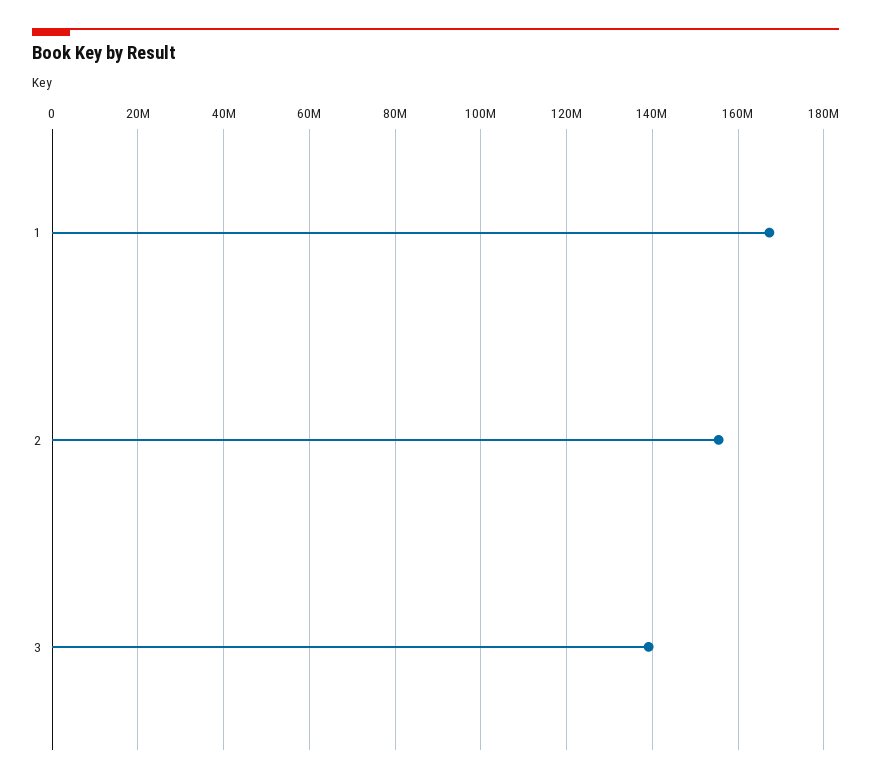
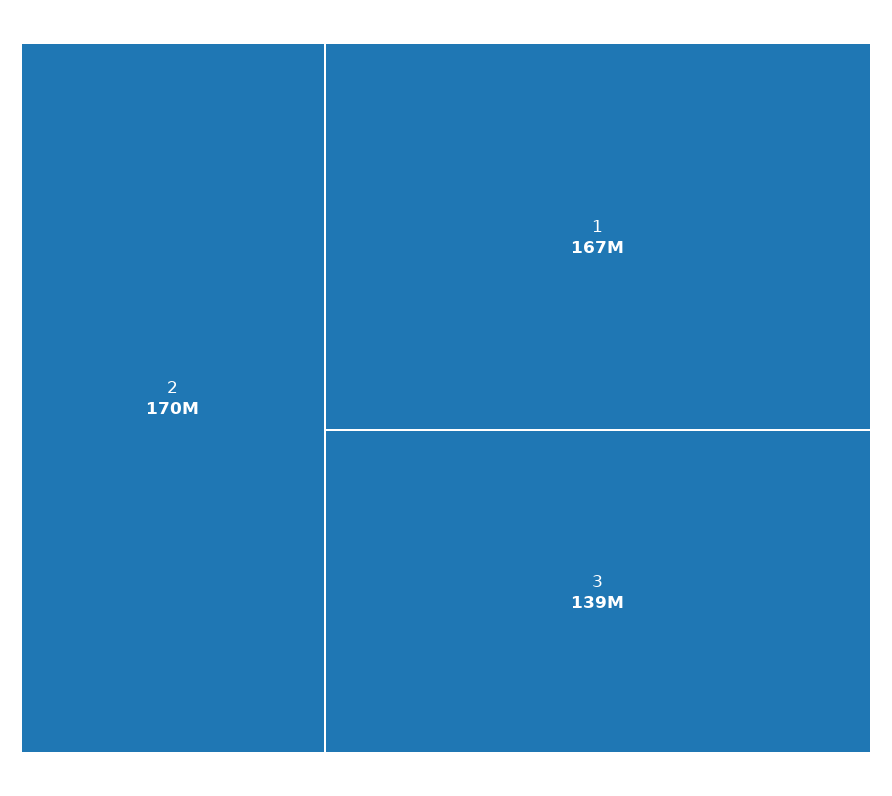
  {
    "1": 167000000,
-   "2": 156000000,
+   "2": 170000000,
    "3": 139000000
  }

